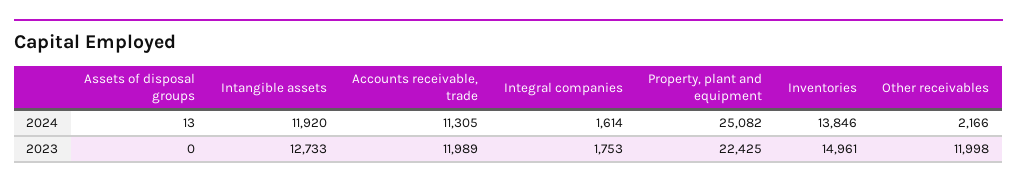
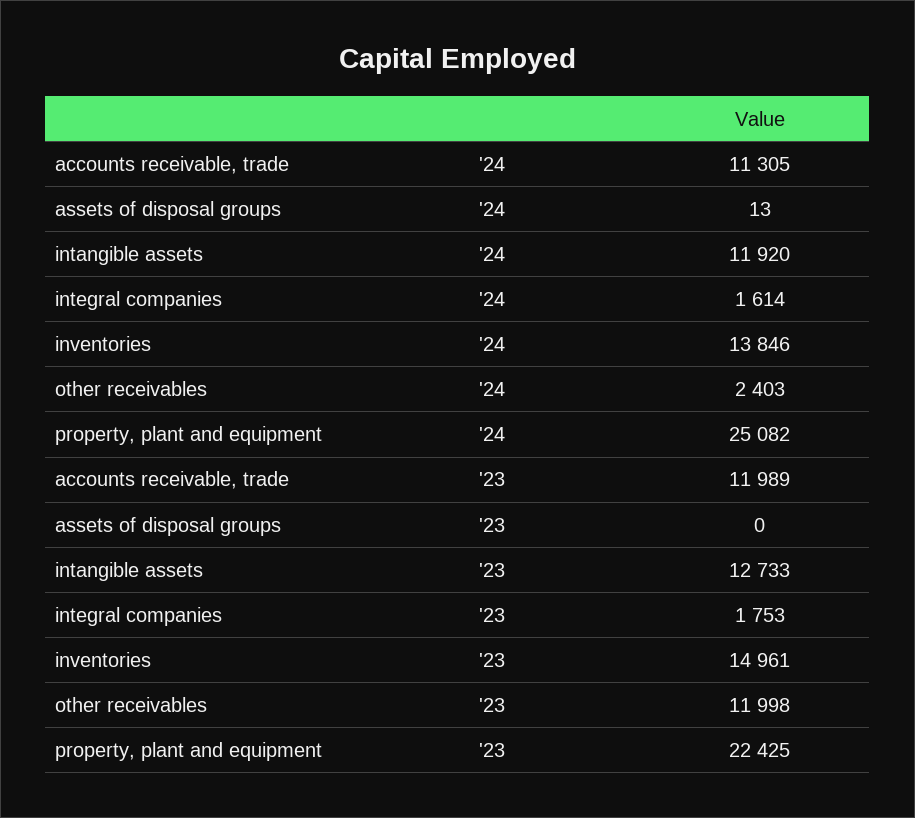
  {
    "Assets of disposal groups": {
      "2024": 13,
      "2023": 0
    },
    "Intangible assets": {
      "2024": 11920,
      "2023": 12733
    },
    "Accounts receivable, trade": {
      "2024": 11305,
      "2023": 11989
    },
    "Integral companies": {
      "2024": 1614,
      "2023": 1753
    },
    "Property, plant and equipment": {
      "2024": 25082,
      "2023": 22425
    },
    "Inventories": {
      "2024": 13846,
      "2023": 14961
    },
    "Other receivables": {
-     "2024": 2166,
+     "2024": 2403,
      "2023": 11998
    }
  }

